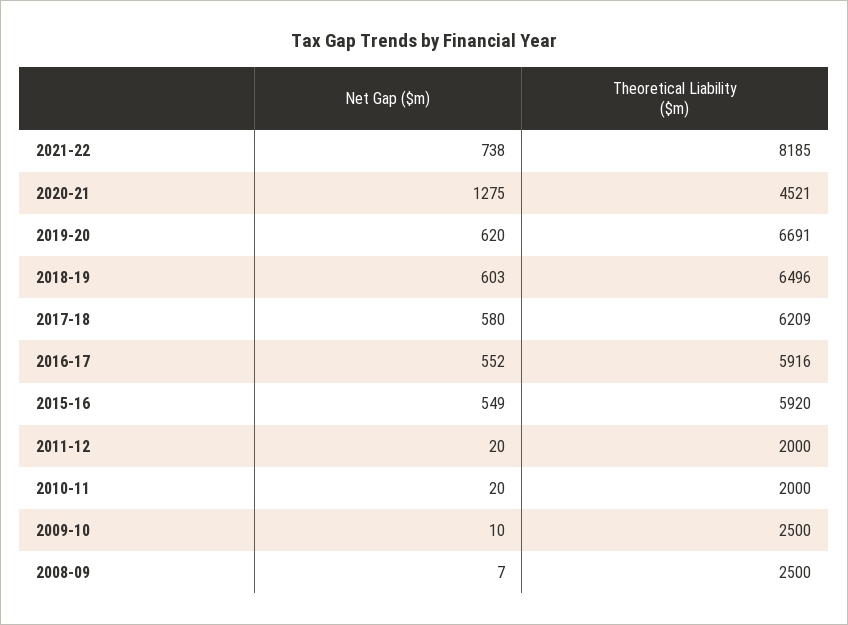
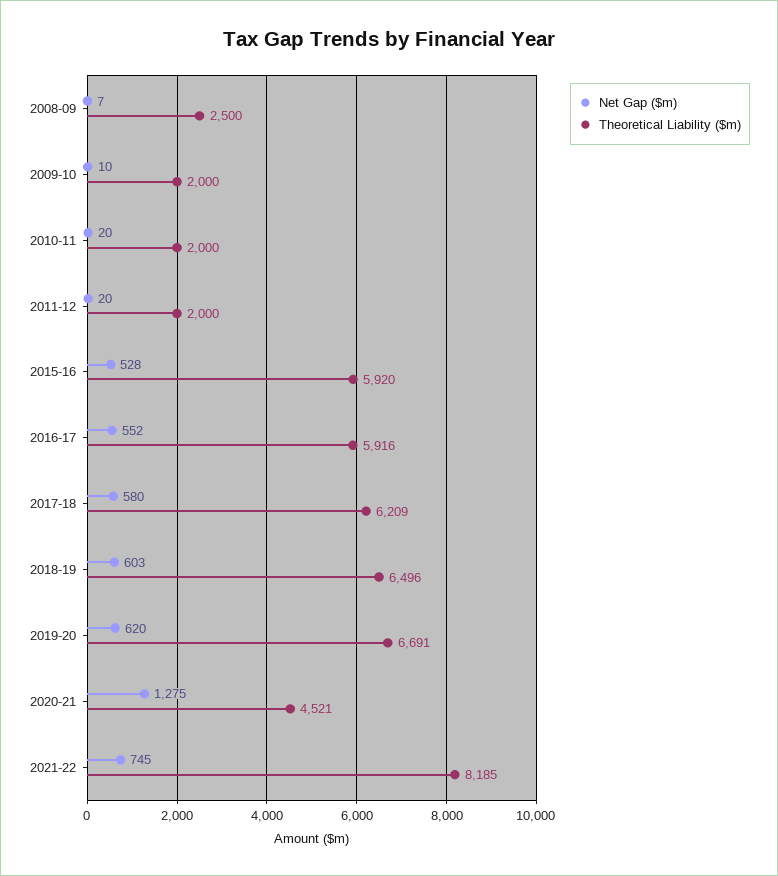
  {
    "Net Gap ($m)": {
-     "2021-22": 738,
+     "2021-22": 745,
      "2020-21": 1275,
      "2019-20": 620,
      "2018-19": 603,
      "2017-18": 580,
      "2016-17": 552,
-     "2015-16": 549,
+     "2015-16": 528,
      "2011-12": 20,
      "2010-11": 20,
      "2009-10": 10,
      "2008-09": 7
    },
    "Theoretical Liability ($m)": {
      "2021-22": 8185,
      "2020-21": 4521,
      "2019-20": 6691,
      "2018-19": 6496,
      "2017-18": 6209,
      "2016-17": 5916,
      "2015-16": 5920,
      "2011-12": 2000,
      "2010-11": 2000,
-     "2009-10": 2500,
+     "2009-10": 2000,
      "2008-09": 2500
    }
  }

